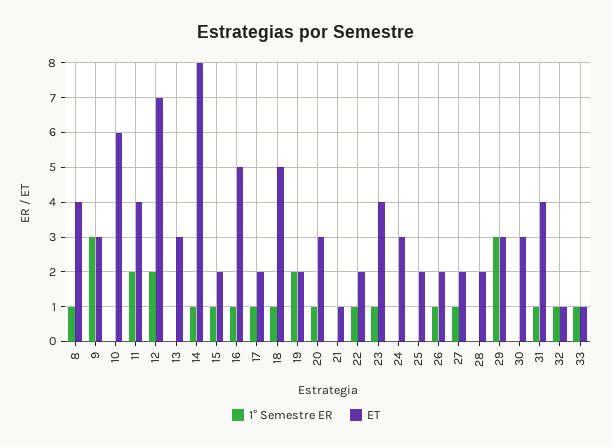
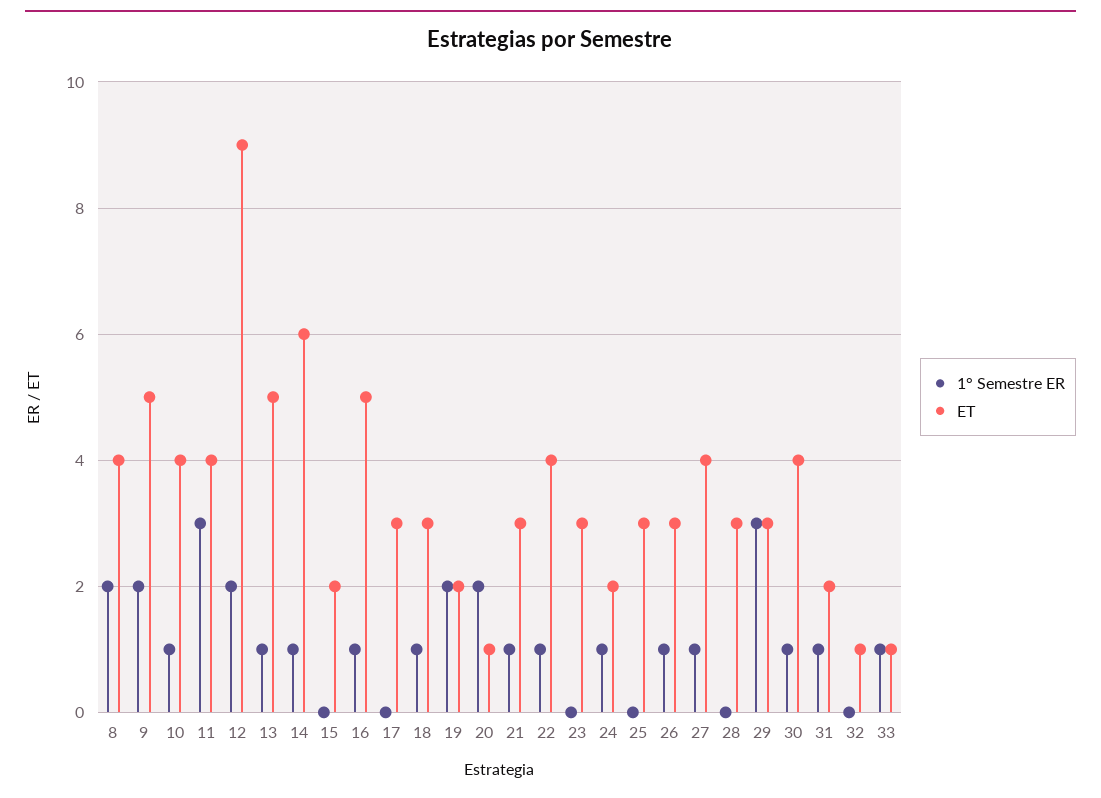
  {
    "1° Semestre ER": {
-     "8": 1,
+     "8": 2,
-     "9": 3,
+     "9": 2,
-     "10": 0,
+     "10": 1,
-     "11": 2,
+     "11": 3,
      "12": 2,
-     "13": 0,
+     "13": 1,
      "14": 1,
-     "15": 1,
+     "15": 0,
      "16": 1,
-     "17": 1,
+     "17": 0,
      "18": 1,
      "19": 2,
-     "20": 1,
+     "20": 2,
-     "21": 0,
+     "21": 1,
      "22": 1,
-     "23": 1,
+     "23": 0,
-     "24": 0,
+     "24": 1,
      "25": 0,
      "26": 1,
      "27": 1,
      "28": 0,
      "29": 3,
-     "30": 0,
+     "30": 1,
      "31": 1,
-     "32": 1,
+     "32": 0,
      "33": 1
    },
    "ET": {
      "8": 4,
-     "9": 3,
+     "9": 5,
-     "10": 6,
+     "10": 4,
      "11": 4,
-     "12": 7,
+     "12": 9,
-     "13": 3,
+     "13": 5,
-     "14": 8,
+     "14": 6,
      "15": 2,
      "16": 5,
-     "17": 2,
+     "17": 3,
-     "18": 5,
+     "18": 3,
      "19": 2,
-     "20": 3,
+     "20": 1,
-     "21": 1,
+     "21": 3,
-     "22": 2,
+     "22": 4,
-     "23": 4,
+     "23": 3,
-     "24": 3,
+     "24": 2,
-     "25": 2,
+     "25": 3,
-     "26": 2,
+     "26": 3,
-     "27": 2,
+     "27": 4,
-     "28": 2,
+     "28": 3,
      "29": 3,
-     "30": 3,
+     "30": 4,
-     "31": 4,
+     "31": 2,
      "32": 1,
      "33": 1
    }
  }

